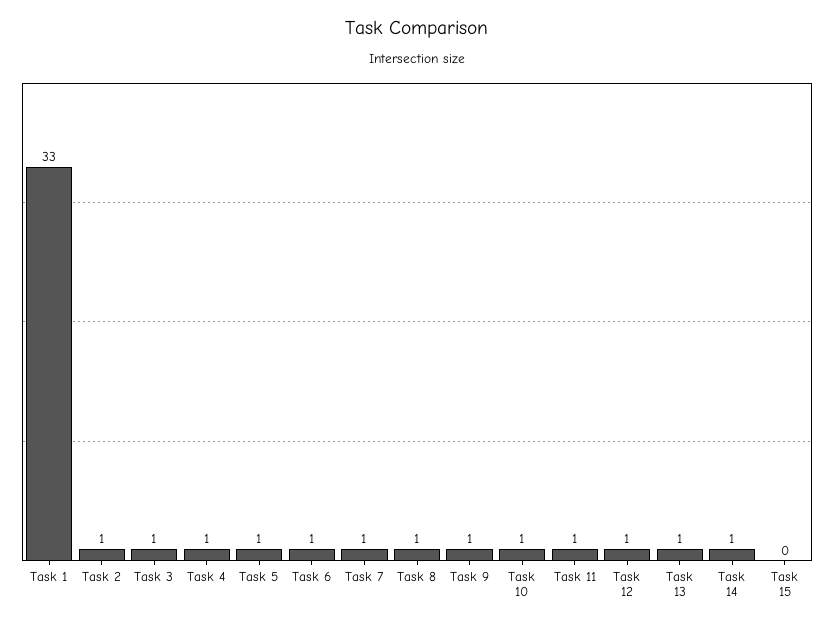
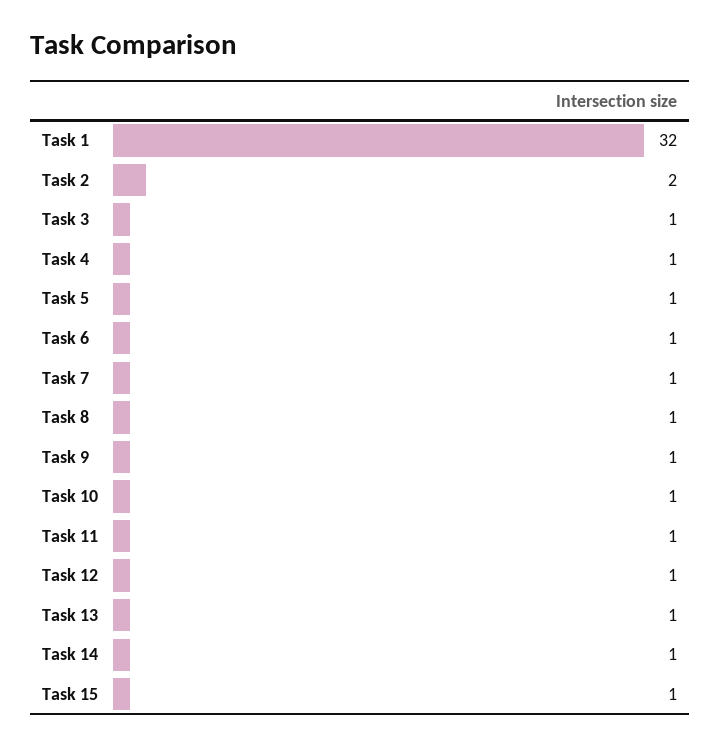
  {
-   "Task 1": 33,
+   "Task 1": 32,
-   "Task 2": 1,
+   "Task 2": 2,
    "Task 3": 1,
    "Task 4": 1,
    "Task 5": 1,
    "Task 6": 1,
    "Task 7": 1,
    "Task 8": 1,
    "Task 9": 1,
    "Task 10": 1,
    "Task 11": 1,
    "Task 12": 1,
    "Task 13": 1,
    "Task 14": 1,
-   "Task 15": 0
+   "Task 15": 1
  }

